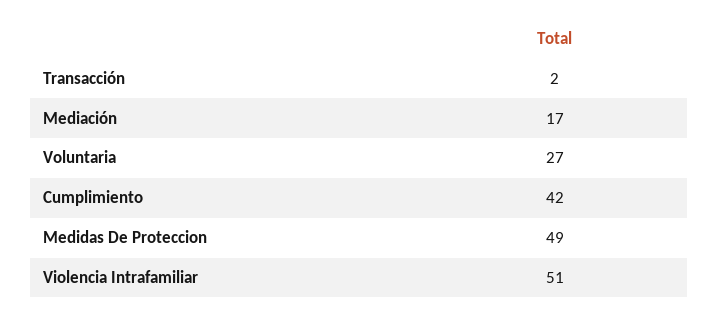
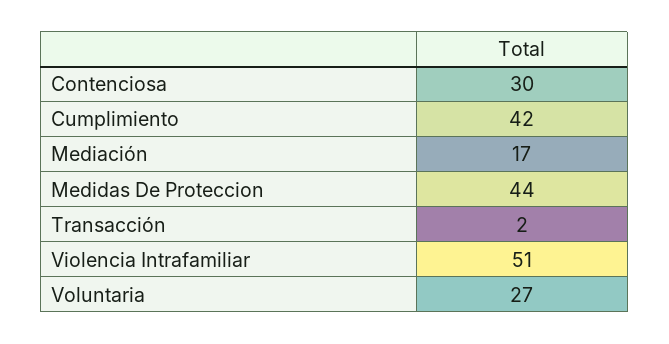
  {
    "Transacción": 2,
    "Mediación": 17,
    "Voluntaria": 27,
    "Cumplimiento": 42,
-   "Medidas De Proteccion": 49,
+   "Medidas De Proteccion": 44,
-   "Violencia Intrafamiliar": 51
+   "Violencia Intrafamiliar": 51,
+   "Contenciosa": 30
  }

